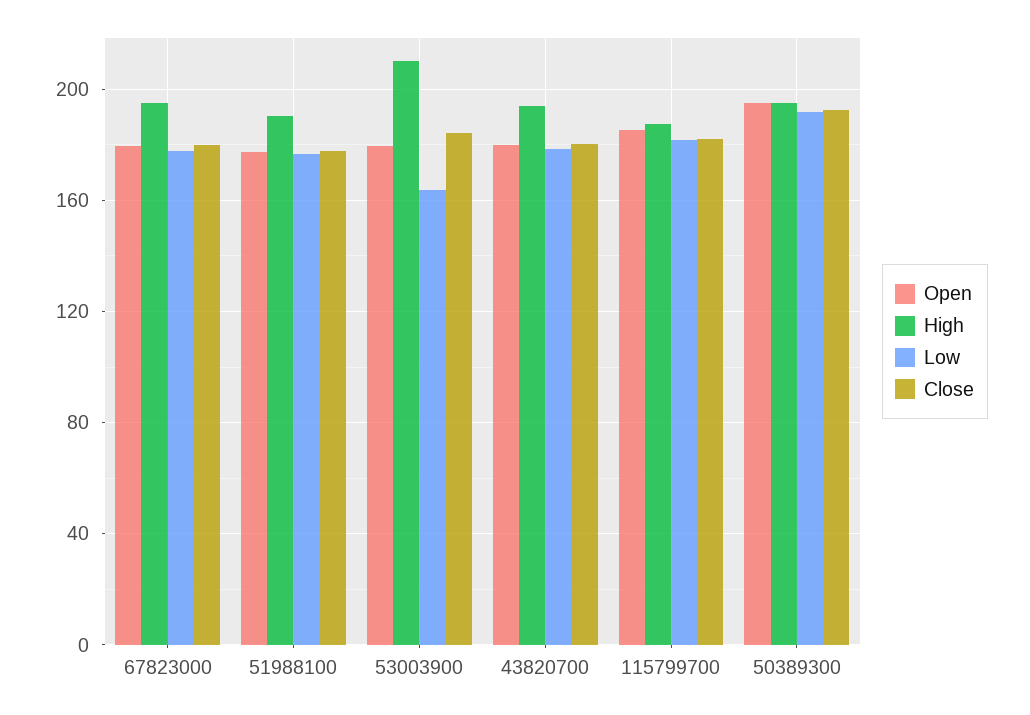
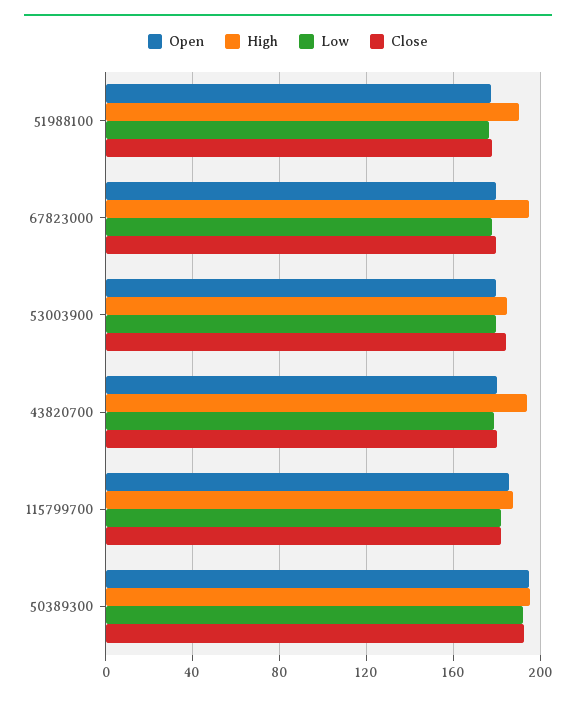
  {
    "Open": {
      "67823000": 180,
      "51988100": 175,
      "53003900": 180,
      "43820700": 180,
      "115799700": 185,
      "50389300": 195
    },
    "High": {
      "67823000": 195,
      "51988100": 190,
-     "53003900": 210,
+     "53003900": 185,
      "43820700": 195,
      "115799700": 185,
      "50389300": 195
    },
    "Low": {
      "67823000": 180,
      "51988100": 175,
-     "53003900": 165,
+     "53003900": 180,
      "43820700": 180,
      "115799700": 180,
      "50389300": 190
    },
    "Close": {
      "67823000": 180,
      "51988100": 180,
      "53003900": 185,
      "43820700": 180,
      "115799700": 180,
      "50389300": 195
    }
  }

